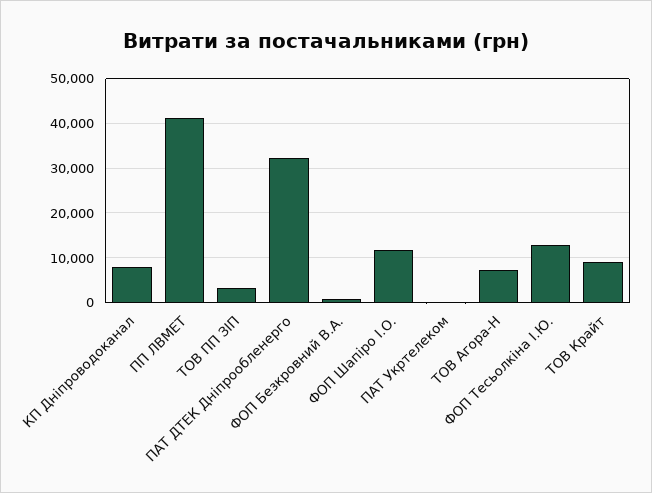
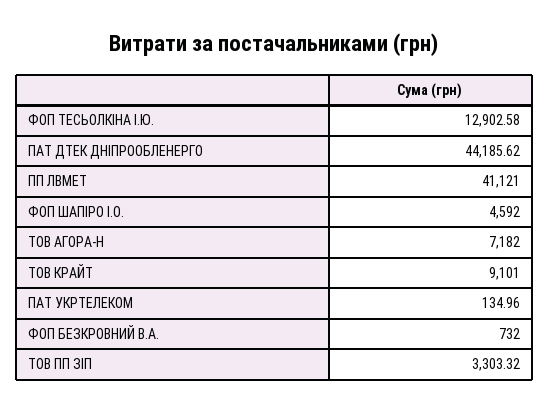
  {
-   "КП Дніпроводоканал": 8000,
    "ПП ЛВМЕТ": 41121,
    "ТОВ ПП ЗІП": 3303.32,
-   "ПАТ ДТЕК Дніпрообленерго": 32000,
+   "ПАТ ДТЕК Дніпрообленерго": 44185.62,
    "ФОП Безкровний В.А.": 732,
-   "ФОП Шапіро І.О.": 12000,
+   "ФОП Шапіро І.О.": 4592,
    "ПАТ Укртелеком": 134.96,
    "ТОВ Агора-Н": 7182,
    "ФОП Тесьолкіна І.Ю.": 12902.58,
    "ТОВ Крайт": 9101
  }

